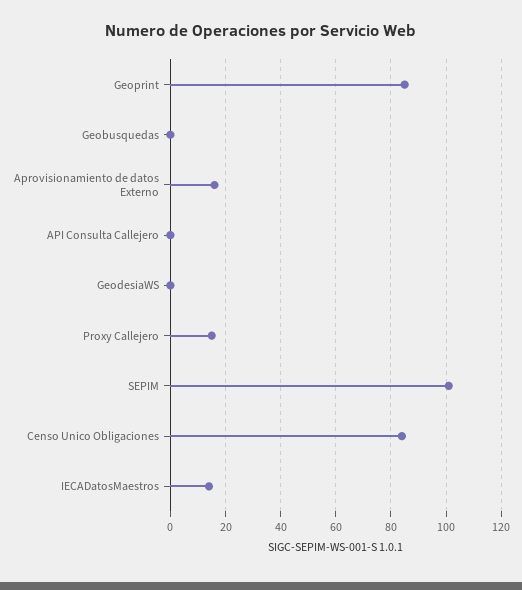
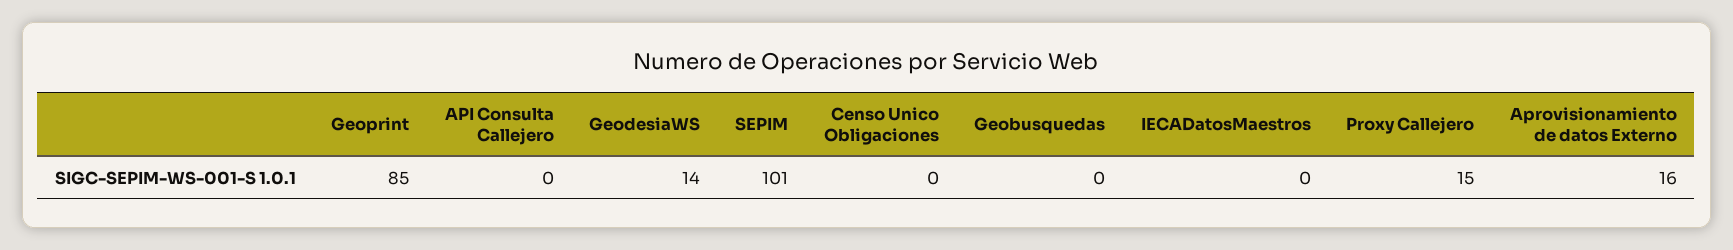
  {
    "Geoprint": 85,
    "Geobusquedas": 0,
    "Aprovisionamiento de datos Externo": 16,
    "API Consulta Callejero": 0,
-   "GeodesiaWS": 0,
+   "GeodesiaWS": 14,
    "Proxy Callejero": 15,
    "SEPIM": 101,
-   "Censo Unico Obligaciones": 85,
+   "Censo Unico Obligaciones": 0,
-   "IECADatosMaestros": 15
+   "IECADatosMaestros": 0
  }

